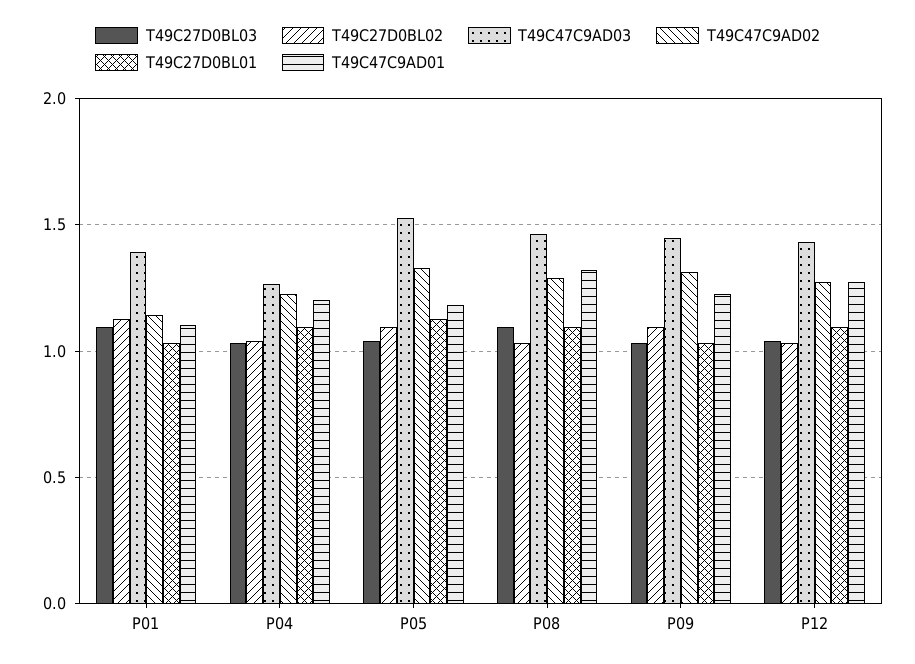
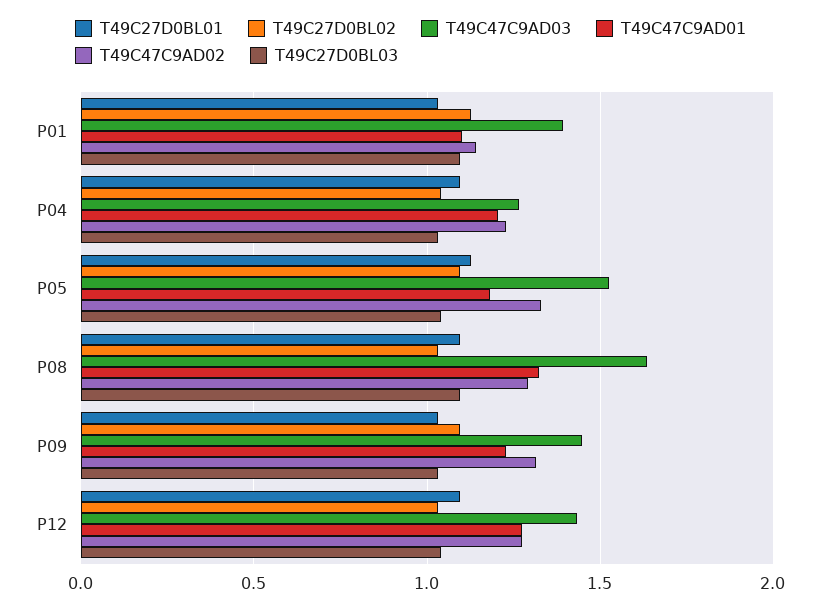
  {
    "T49C27D0BL03": {
      "P01": 1.1,
      "P04": 1.05,
      "P05": 1.05,
      "P08": 1.1,
      "P09": 1.05,
      "P12": 1.05
    },
    "T49C27D0BL02": {
      "P01": 1.15,
      "P04": 1.05,
      "P05": 1.1,
      "P08": 1.05,
      "P09": 1.1,
      "P12": 1.05
    },
    "T49C47C9AD03": {
      "P01": 1.4,
      "P04": 1.25,
      "P05": 1.55,
-     "P08": 1.45,
+     "P08": 1.65,
      "P09": 1.45,
      "P12": 1.45
    },
    "T49C47C9AD02": {
      "P01": 1.15,
      "P04": 1.25,
      "P05": 1.35,
      "P08": 1.3,
      "P09": 1.3,
      "P12": 1.3
    },
    "T49C27D0BL01": {
      "P01": 1.05,
      "P04": 1.1,
      "P05": 1.15,
      "P08": 1.1,
      "P09": 1.05,
      "P12": 1.1
    },
    "T49C47C9AD01": {
      "P01": 1.1,
      "P04": 1.2,
      "P05": 1.2,
      "P08": 1.3,
      "P09": 1.25,
      "P12": 1.3
    }
  }

